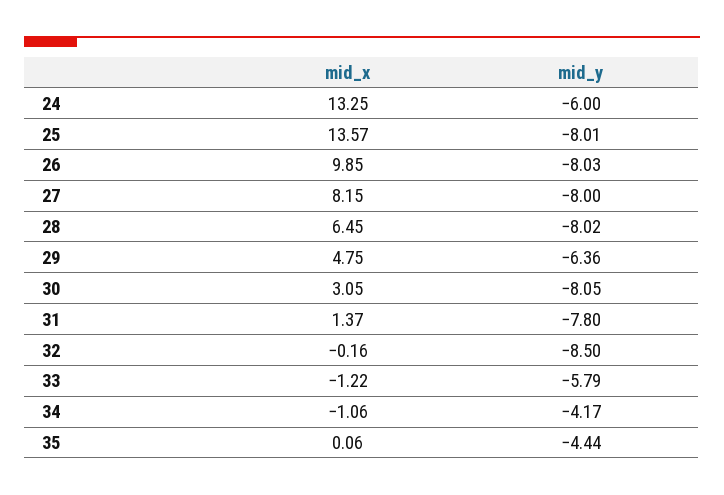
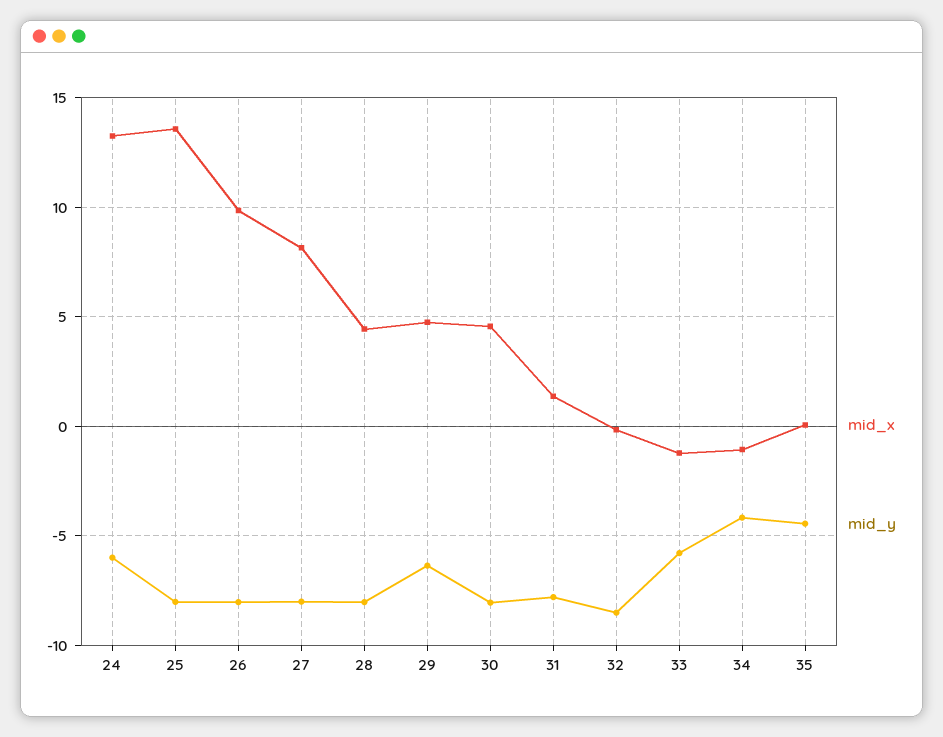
  {
    "mid_x": {
      "24": 13.25,
      "25": 13.57,
      "26": 9.85,
      "27": 8.15,
-     "28": 6.45,
+     "28": 4.5,
      "29": 4.75,
-     "30": 3.05,
+     "30": 4.5,
      "31": 1.37,
      "32": -0.16,
      "33": -1.22,
      "34": -1.06,
      "35": 0.06
    },
    "mid_y": {
      "24": -6,
      "25": -8.01,
      "26": -8.03,
      "27": -8,
      "28": -8.02,
      "29": -6.36,
      "30": -8.05,
      "31": -7.8,
      "32": -8.5,
      "33": -5.79,
      "34": -4.17,
      "35": -4.44
    }
  }

